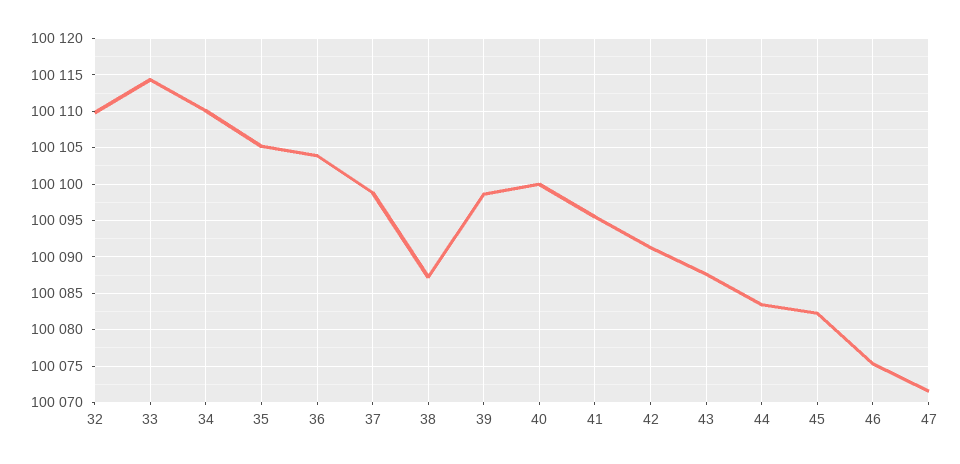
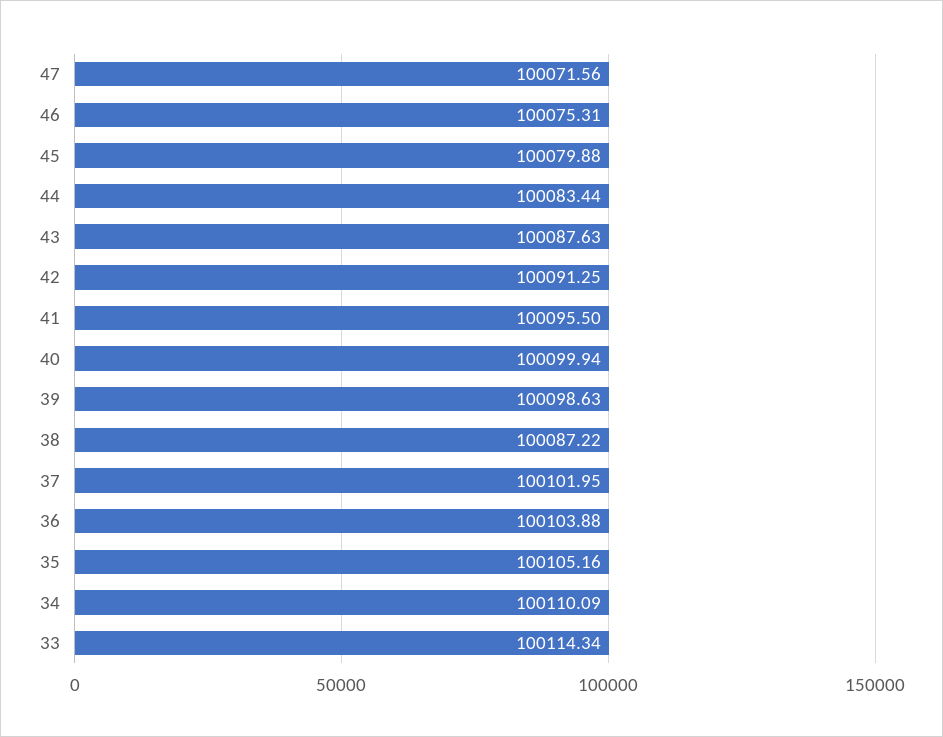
  {
-   "32": 100110,
    "33": 100114.34,
    "34": 100110.09,
    "35": 100105.16,
    "36": 100103.88,
-   "37": 100099,
+   "37": 100101.95,
    "38": 100087.22,
    "39": 100098.63,
    "40": 100099.94,
    "41": 100095.5,
    "42": 100091.25,
    "43": 100087.63,
    "44": 100083.44,
-   "45": 100082,
+   "45": 100079.88,
    "46": 100075.31,
    "47": 100071.56
  }

